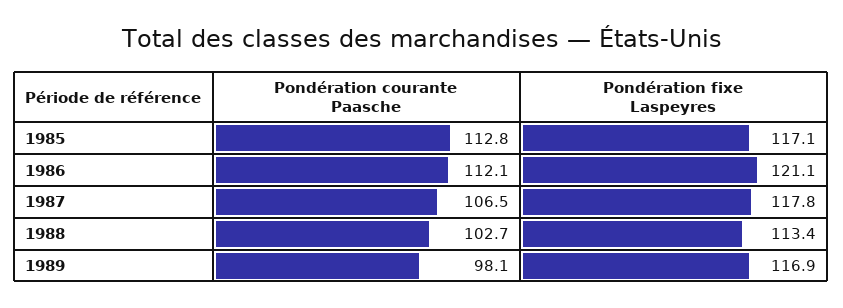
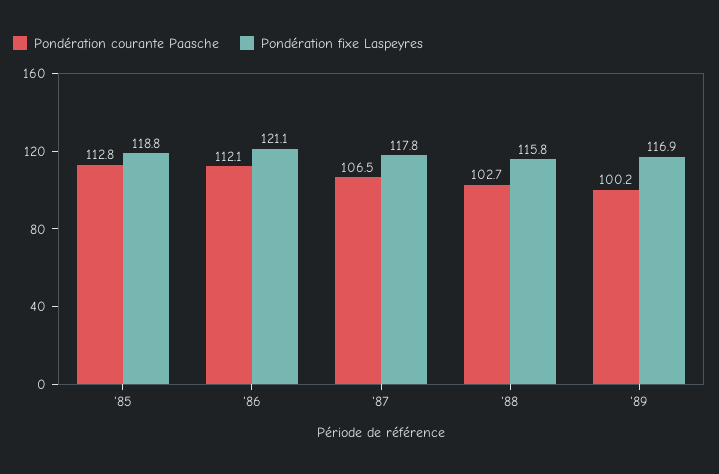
  {
    "Pondération courante Paasche": {
      "1985": 112.8,
      "1986": 112.1,
      "1987": 106.5,
      "1988": 102.7,
-     "1989": 98.1
+     "1989": 100.2
    },
    "Pondération fixe Laspeyres": {
-     "1985": 117.1,
+     "1985": 118.8,
      "1986": 121.1,
      "1987": 117.8,
-     "1988": 113.4,
+     "1988": 115.8,
      "1989": 116.9
    }
  }

